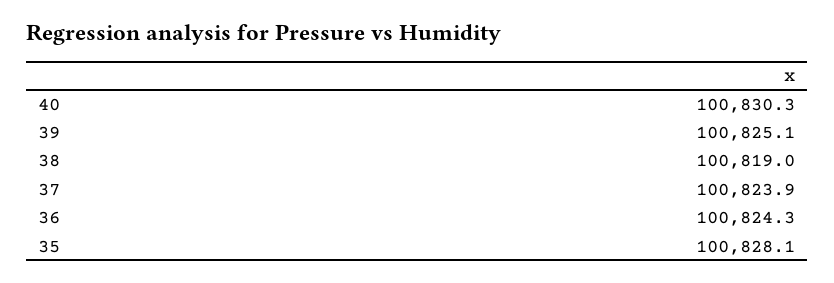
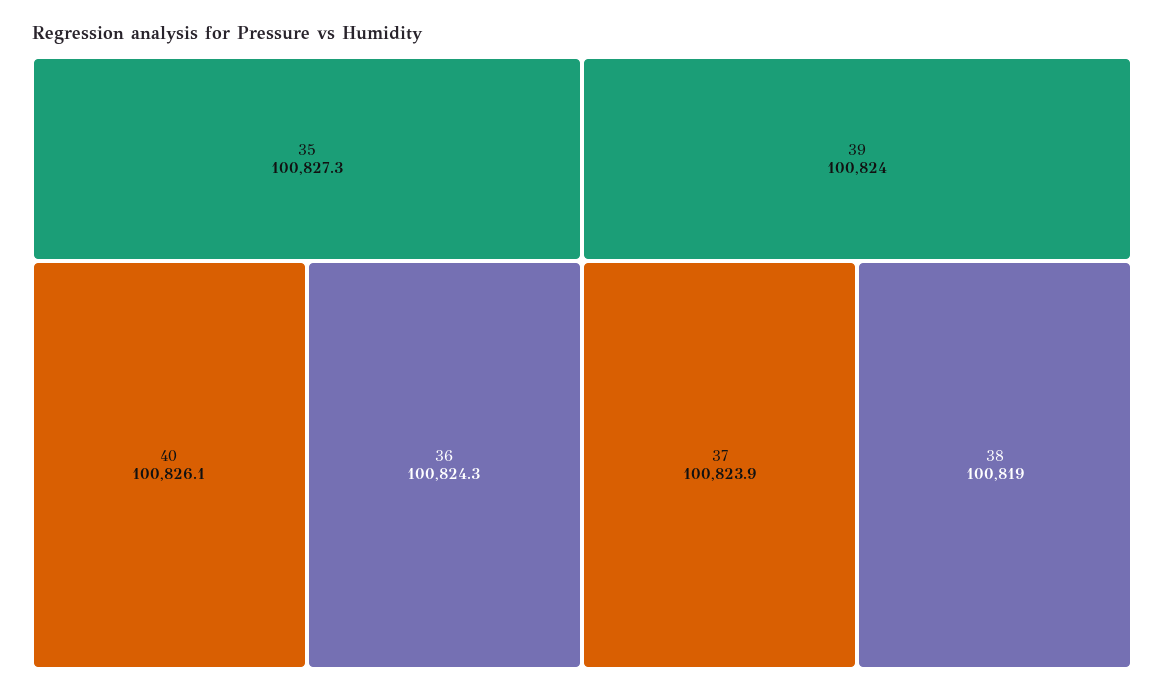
  {
-   "40": 100830.3,
+   "40": 100826.1,
-   "39": 100825.1,
+   "39": 100824,
    "38": 100819,
    "37": 100823.9,
    "36": 100824.3,
-   "35": 100828.1
+   "35": 100827.3
  }

